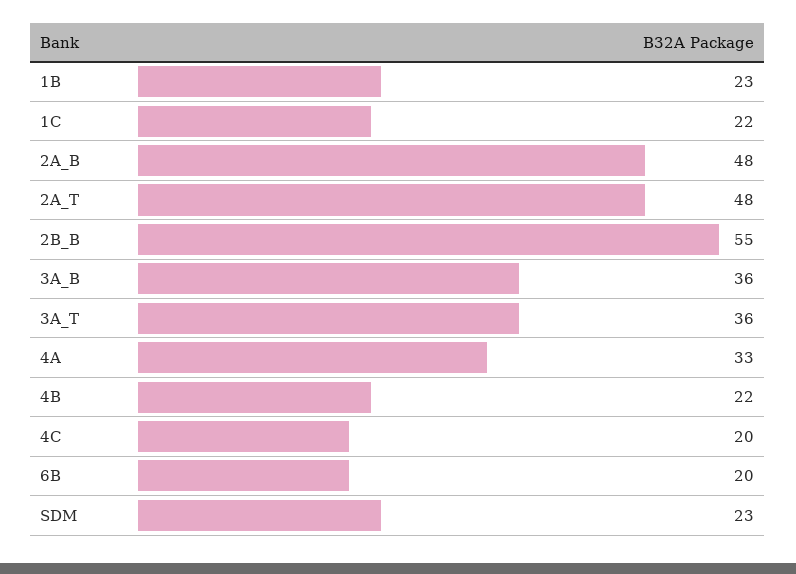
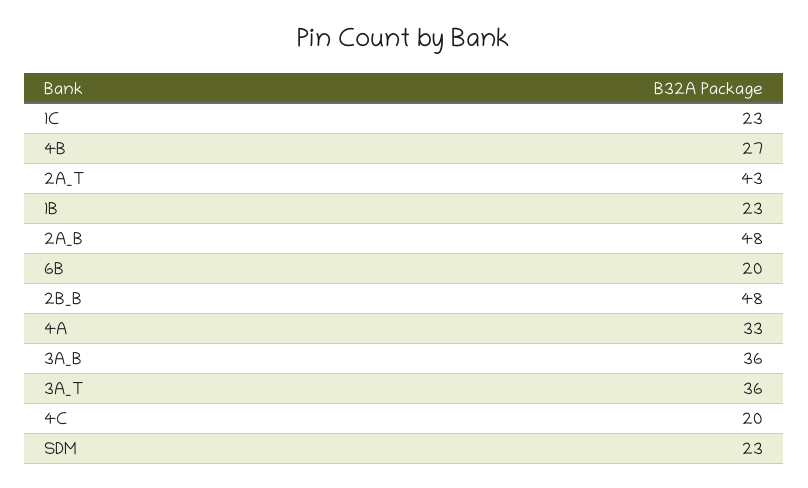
  {
    "1B": 23,
-   "1C": 22,
+   "1C": 23,
    "2A_B": 48,
-   "2A_T": 48,
+   "2A_T": 43,
-   "2B_B": 55,
+   "2B_B": 48,
    "3A_B": 36,
    "3A_T": 36,
    "4A": 33,
-   "4B": 22,
+   "4B": 27,
    "4C": 20,
    "6B": 20,
    "SDM": 23
  }

